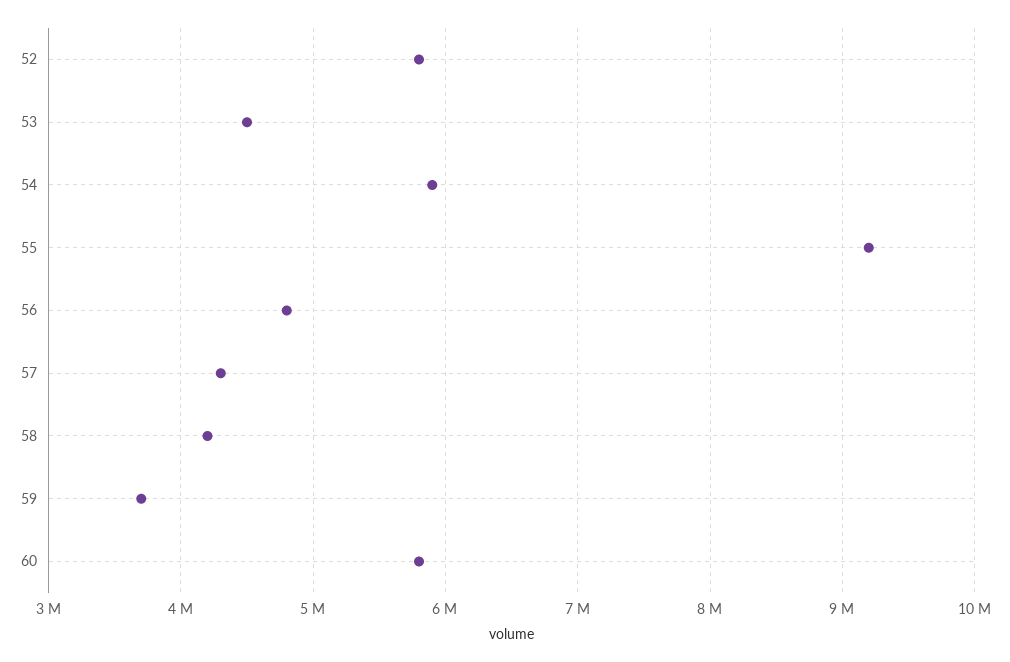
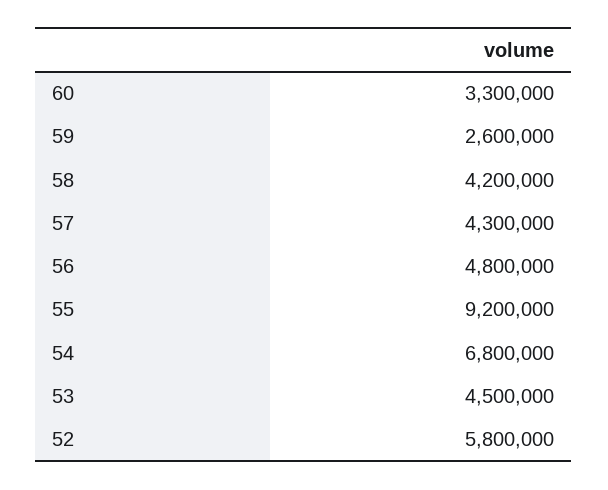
  {
    "52": 5800000,
    "53": 4500000,
-   "54": 5900000,
+   "54": 6800000,
    "55": 9200000,
    "56": 4800000,
    "57": 4300000,
    "58": 4200000,
-   "59": 3700000,
+   "59": 2600000,
-   "60": 5800000
+   "60": 3300000
  }

